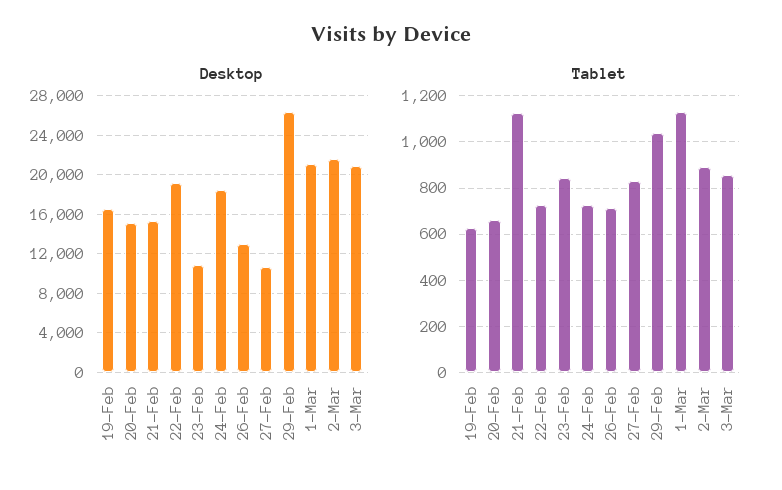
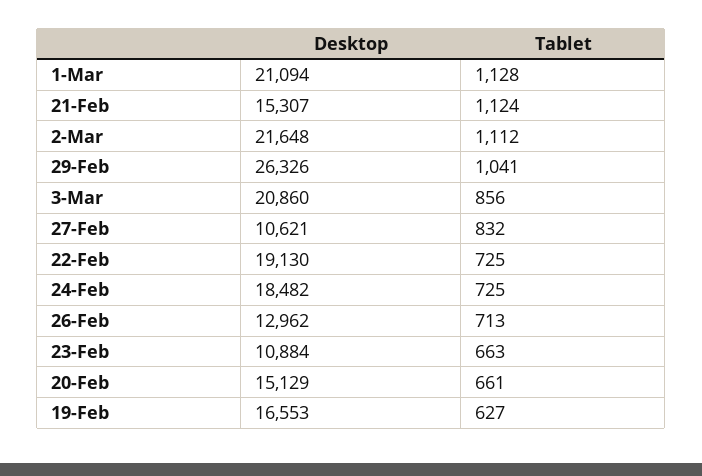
  {
    "Desktop": {
      "19-Feb": 16553,
      "20-Feb": 15129,
      "21-Feb": 15307,
      "22-Feb": 19130,
      "23-Feb": 10884,
      "24-Feb": 18482,
      "26-Feb": 12962,
      "27-Feb": 10621,
      "29-Feb": 26326,
      "1-Mar": 21094,
      "2-Mar": 21648,
      "3-Mar": 20860
    },
    "Tablet": {
      "19-Feb": 627,
      "20-Feb": 661,
      "21-Feb": 1124,
      "22-Feb": 725,
-     "23-Feb": 850,
+     "23-Feb": 663,
      "24-Feb": 725,
      "26-Feb": 713,
      "27-Feb": 832,
      "29-Feb": 1041,
      "1-Mar": 1128,
-     "2-Mar": 900,
+     "2-Mar": 1112,
      "3-Mar": 856
    }
  }

